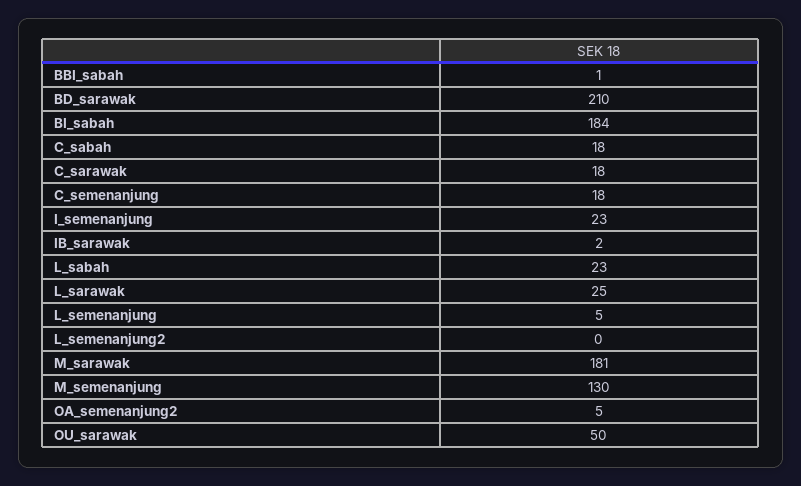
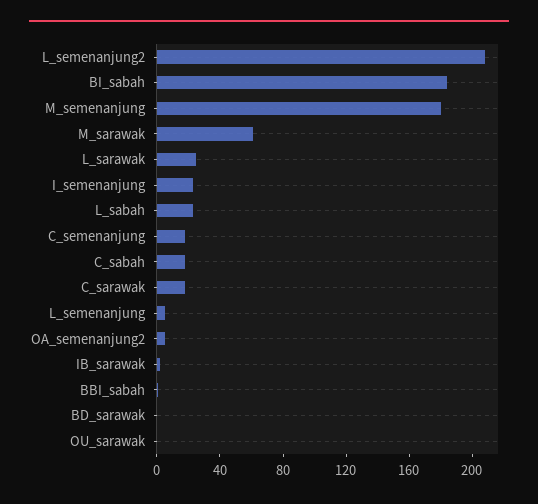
  {
    "BBI_sabah": 1,
-   "BD_sarawak": 210,
+   "BD_sarawak": 0,
    "BI_sabah": 184,
    "C_sabah": 18,
    "C_sarawak": 18,
    "C_semenanjung": 18,
    "I_semenanjung": 23,
    "IB_sarawak": 2,
    "L_sabah": 23,
    "L_sarawak": 25,
    "L_semenanjung": 5,
-   "L_semenanjung2": 0,
+   "L_semenanjung2": 210,
-   "M_sarawak": 181,
+   "M_sarawak": 60,
-   "M_semenanjung": 130,
+   "M_semenanjung": 180,
    "OA_semenanjung2": 5,
-   "OU_sarawak": 50
+   "OU_sarawak": 0
  }

